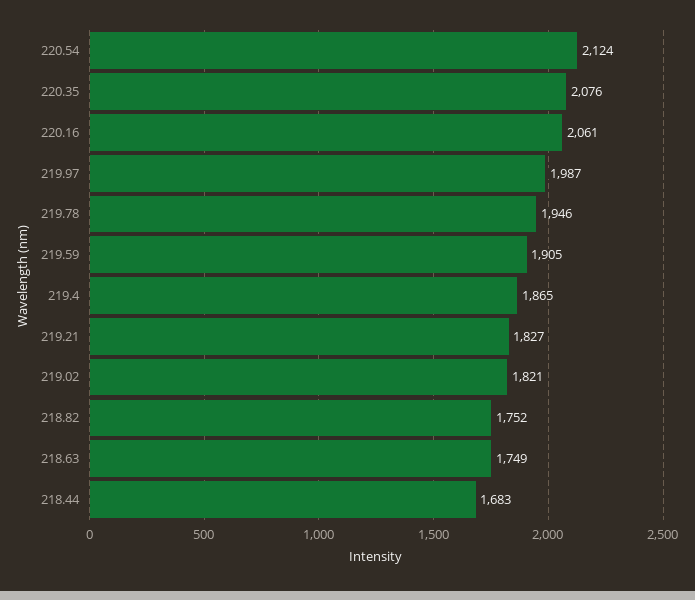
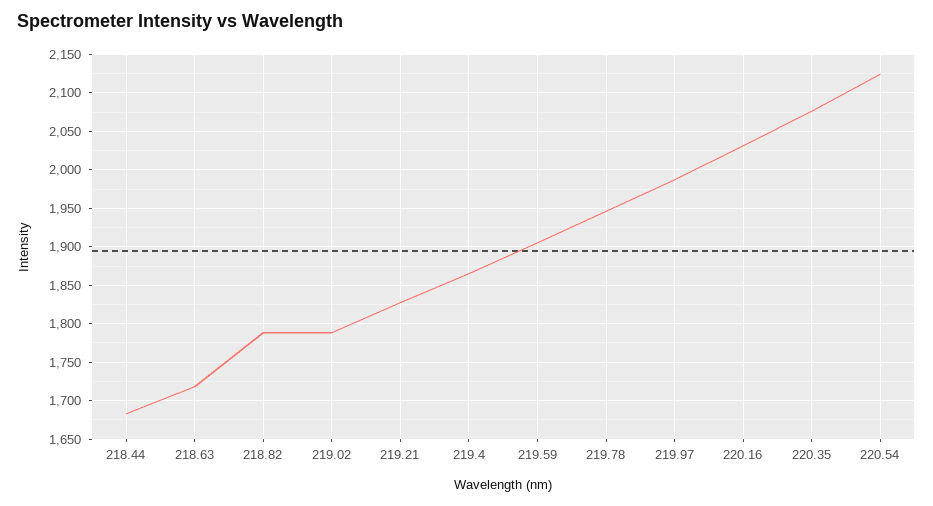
  {
    "220.54": 2124,
    "220.35": 2076,
-   "220.16": 2061,
+   "220.16": 2030,
    "219.97": 1987,
    "219.78": 1946,
    "219.59": 1905,
    "219.4": 1865,
    "219.21": 1827,
-   "219.02": 1821,
+   "219.02": 1790,
-   "218.82": 1752,
+   "218.82": 1790,
-   "218.63": 1749,
+   "218.63": 1720,
    "218.44": 1683
  }

